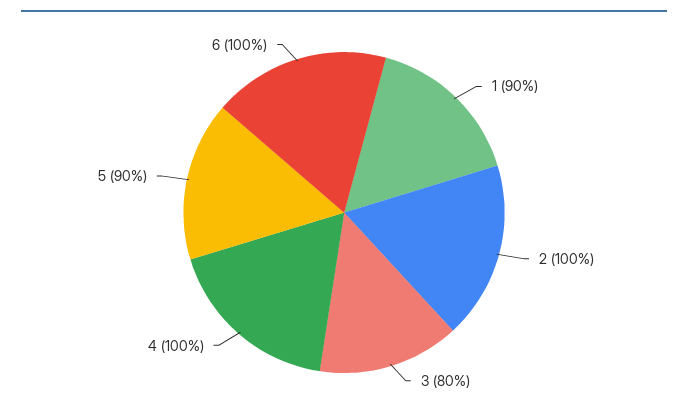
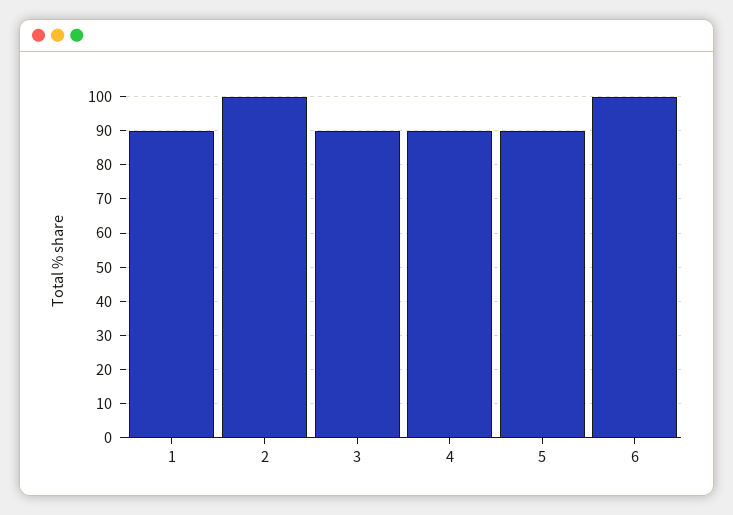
  {
    "1": 90,
    "2": 100,
-   "3": 80,
+   "3": 90,
-   "4": 100,
+   "4": 90,
    "5": 90,
    "6": 100
  }

